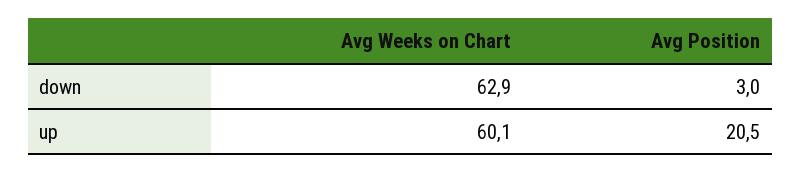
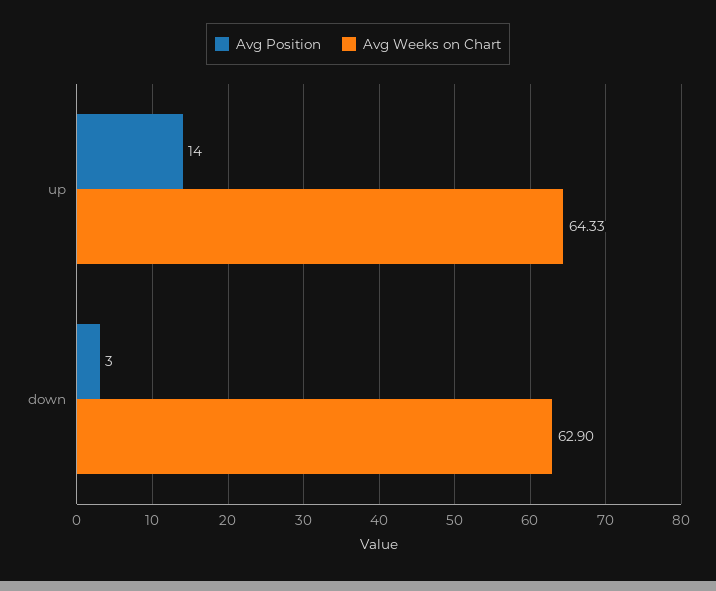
  {
    "Avg Weeks on Chart": {
      "down": 62.9,
-     "up": 60.1
+     "up": 64.33
    },
    "Avg Position": {
      "down": 3,
-     "up": 20.5
+     "up": 14
    }
  }

